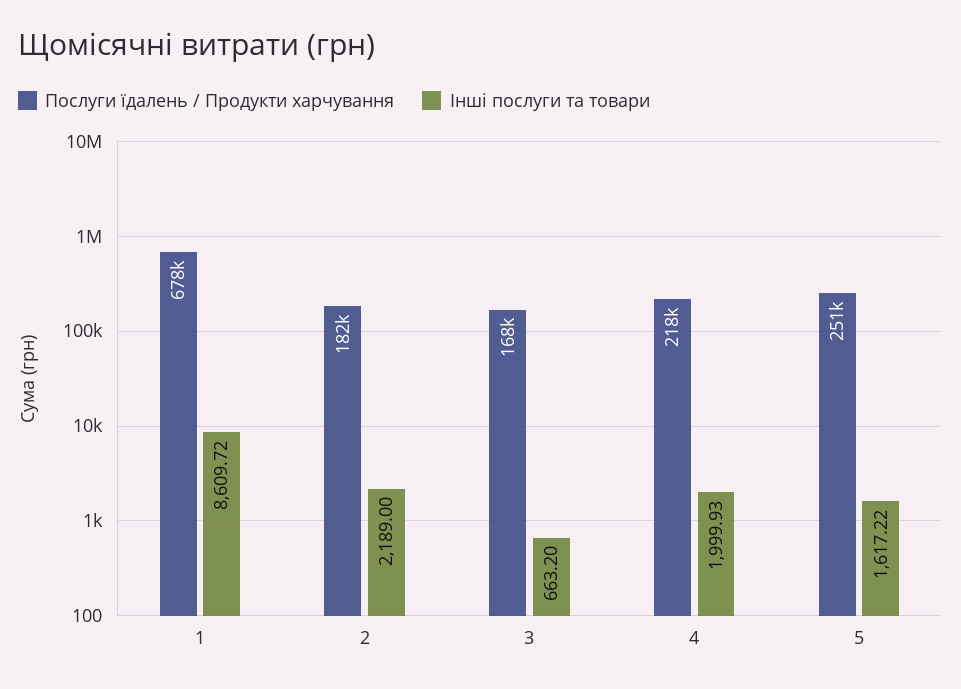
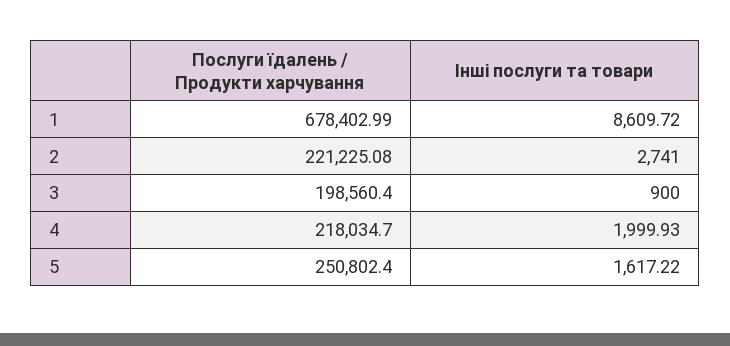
  {
    "Послуги їдалень / Продукти харчування": {
      "1": 678402.99,
-     "2": 182000,
+     "2": 221225.08,
-     "3": 168000,
+     "3": 198560.4,
      "4": 218034.7,
      "5": 250802.4
    },
    "Інші послуги та товари": {
      "1": 8609.72,
-     "2": 2189,
+     "2": 2741,
-     "3": 663.2,
+     "3": 900,
      "4": 1999.93,
      "5": 1617.22
    }
  }

